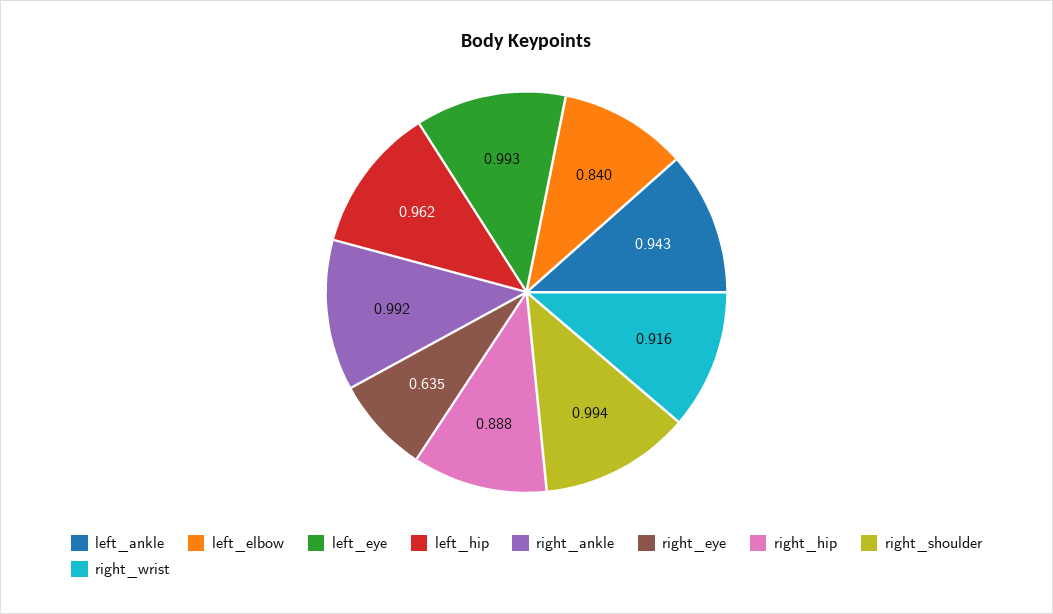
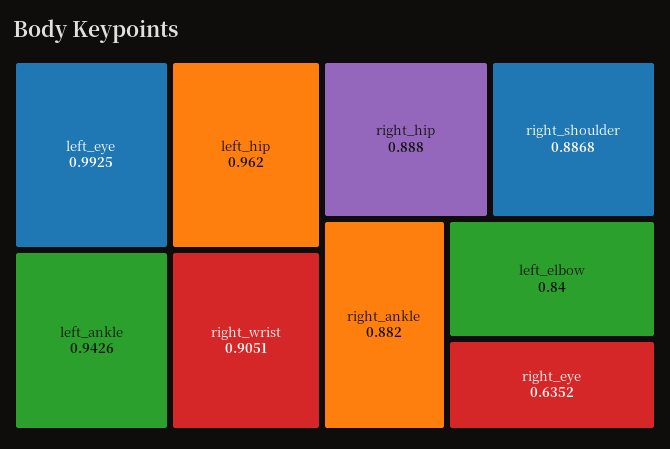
  {
    "left_ankle": 0.9426,
    "left_elbow": 0.84,
    "left_eye": 0.9925,
    "left_hip": 0.962,
-   "right_ankle": 0.992,
+   "right_ankle": 0.882,
    "right_eye": 0.6352,
    "right_hip": 0.888,
-   "right_shoulder": 0.994,
+   "right_shoulder": 0.8868,
-   "right_wrist": 0.916
+   "right_wrist": 0.9051
  }

